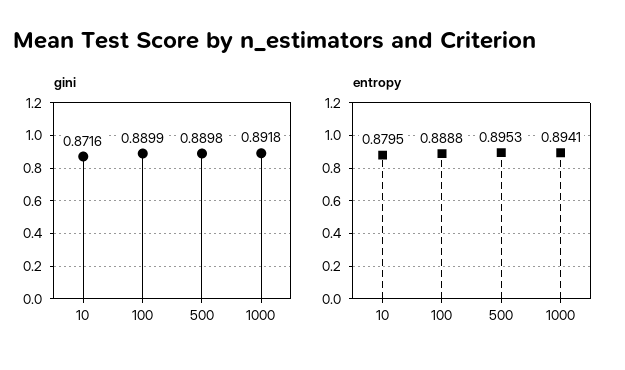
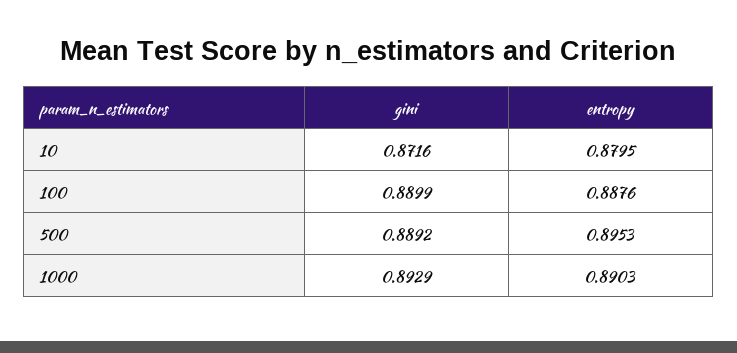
  {
    "gini": {
      "10": 0.8716,
      "100": 0.8899,
-     "500": 0.8898,
+     "500": 0.8892,
-     "1000": 0.8918
+     "1000": 0.8929
    },
    "entropy": {
      "10": 0.8795,
-     "100": 0.8888,
+     "100": 0.8876,
      "500": 0.8953,
-     "1000": 0.8941
+     "1000": 0.8903
    }
  }

